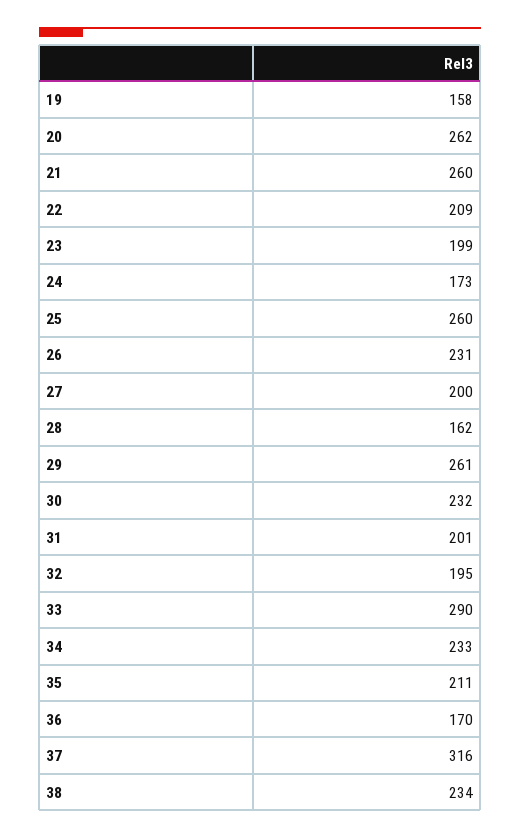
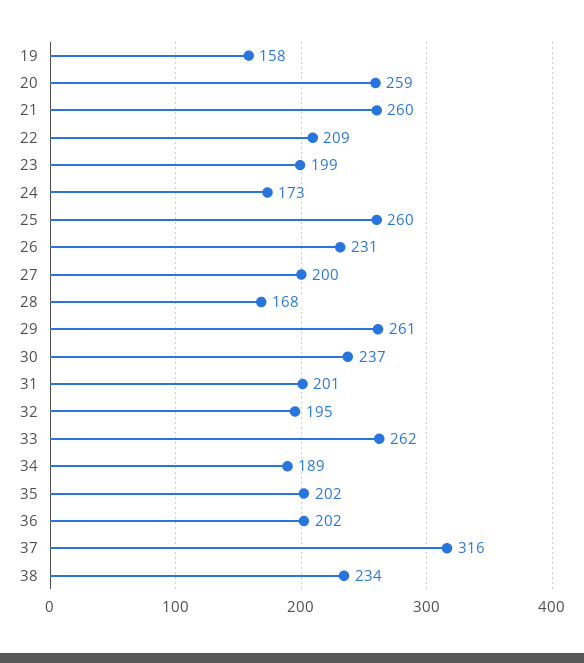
  {
    "19": 158,
-   "20": 262,
+   "20": 259,
    "21": 260,
    "22": 209,
    "23": 199,
    "24": 173,
    "25": 260,
    "26": 231,
    "27": 200,
-   "28": 162,
+   "28": 168,
    "29": 261,
-   "30": 232,
+   "30": 237,
    "31": 201,
    "32": 195,
-   "33": 290,
+   "33": 262,
-   "34": 233,
+   "34": 189,
-   "35": 211,
+   "35": 202,
-   "36": 170,
+   "36": 202,
    "37": 316,
    "38": 234
  }

